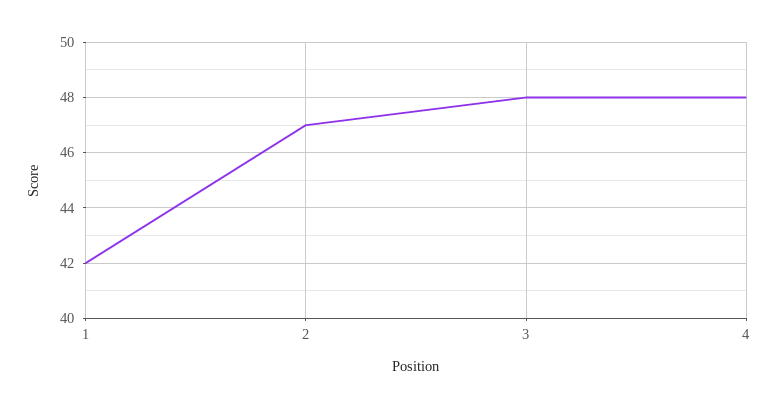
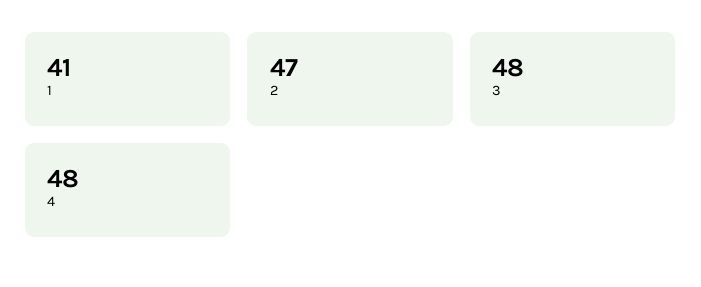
  {
-   "1": 42,
+   "1": 41,
    "2": 47,
    "3": 48,
    "4": 48
  }

